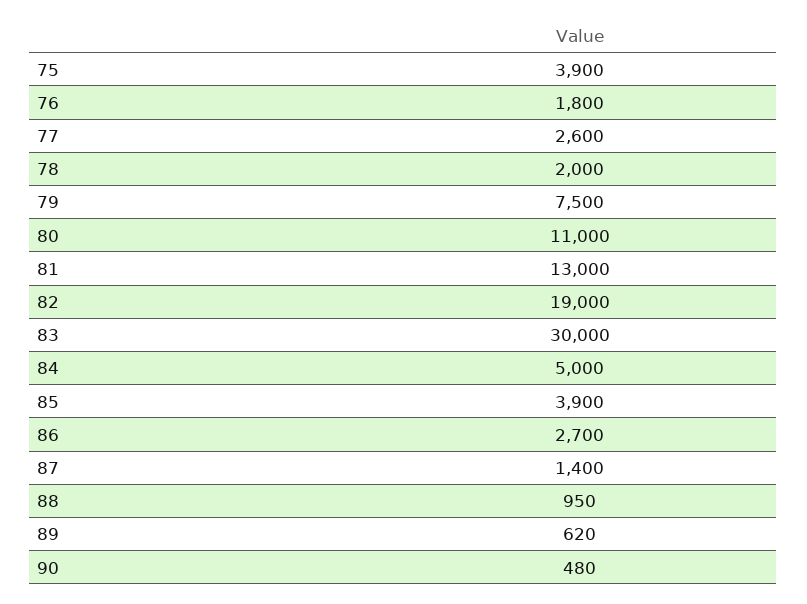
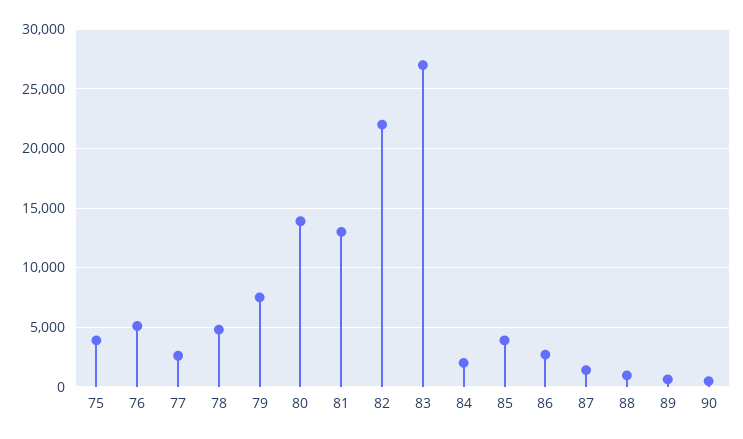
  {
    "75": 3900,
-   "76": 1800,
+   "76": 5000,
    "77": 2600,
-   "78": 2000,
+   "78": 5000,
    "79": 7500,
-   "80": 11000,
+   "80": 14000,
    "81": 13000,
-   "82": 19000,
+   "82": 22000,
-   "83": 30000,
+   "83": 27000,
-   "84": 5000,
+   "84": 2000,
    "85": 3900,
    "86": 2700,
    "87": 1400,
    "88": 950,
    "89": 620,
    "90": 480
  }

